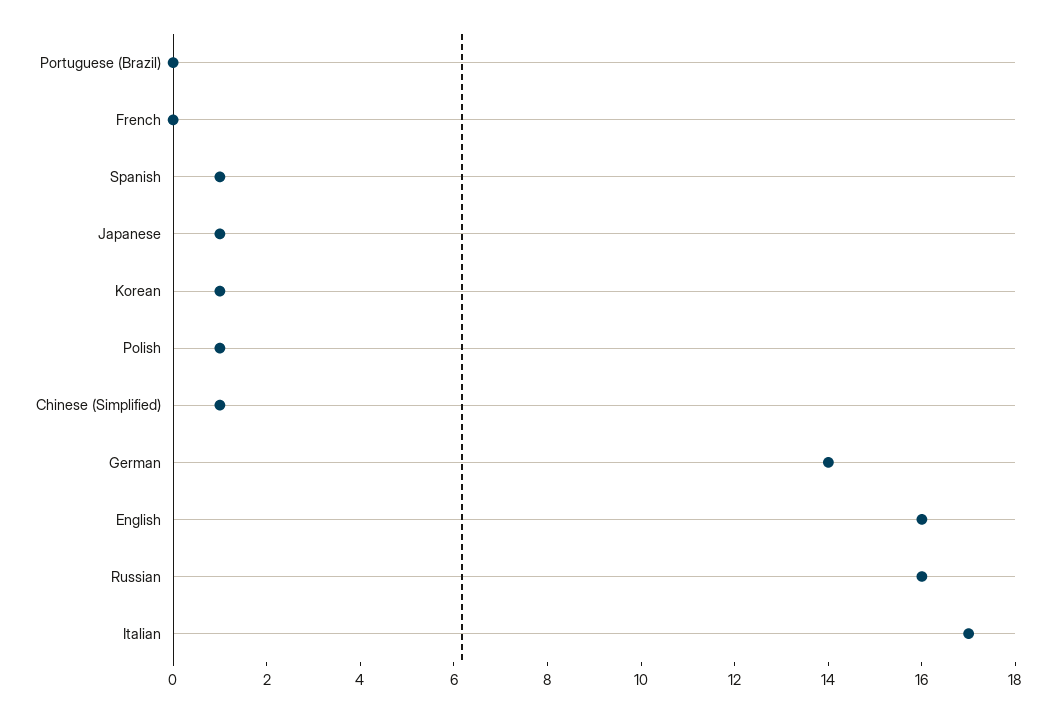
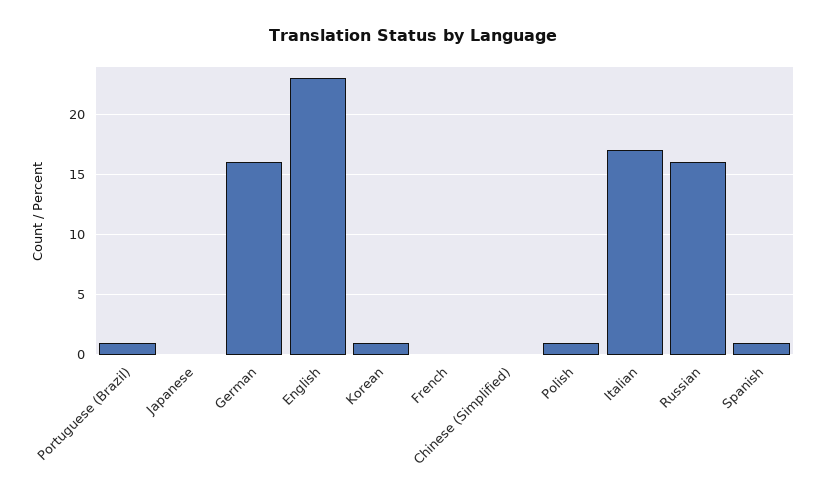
  {
-   "Portuguese (Brazil)": 0,
+   "Portuguese (Brazil)": 1,
    "French": 0,
    "Spanish": 1,
-   "Japanese": 1,
+   "Japanese": 0,
    "Korean": 1,
    "Polish": 1,
-   "Chinese (Simplified)": 1,
+   "Chinese (Simplified)": 0,
-   "German": 14,
+   "German": 16,
-   "English": 16,
+   "English": 23,
    "Russian": 16,
    "Italian": 17
  }

